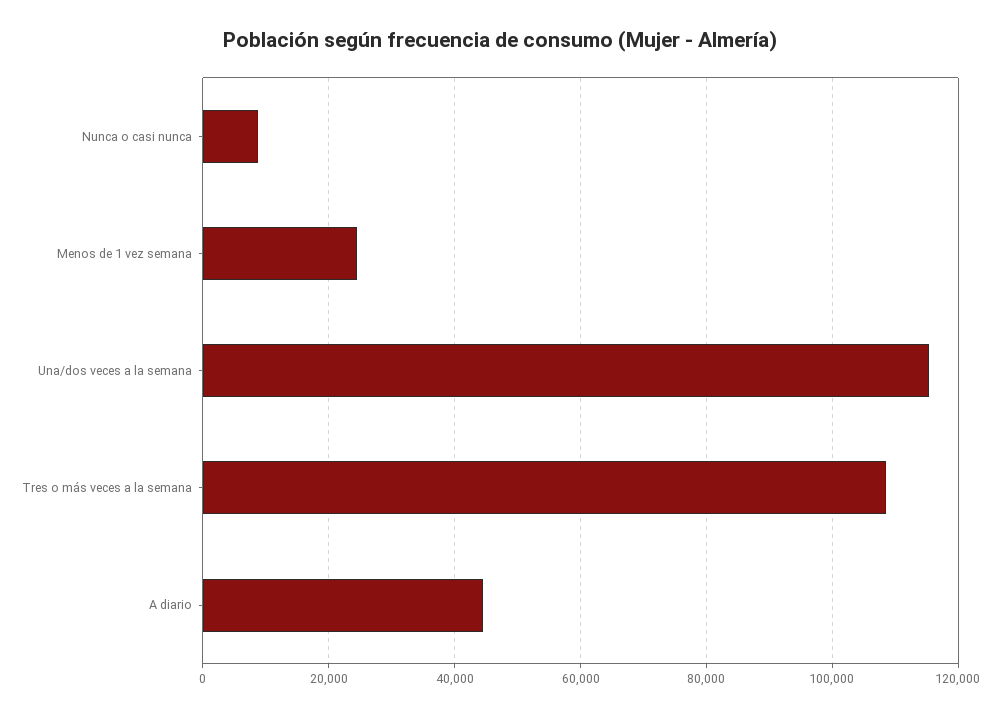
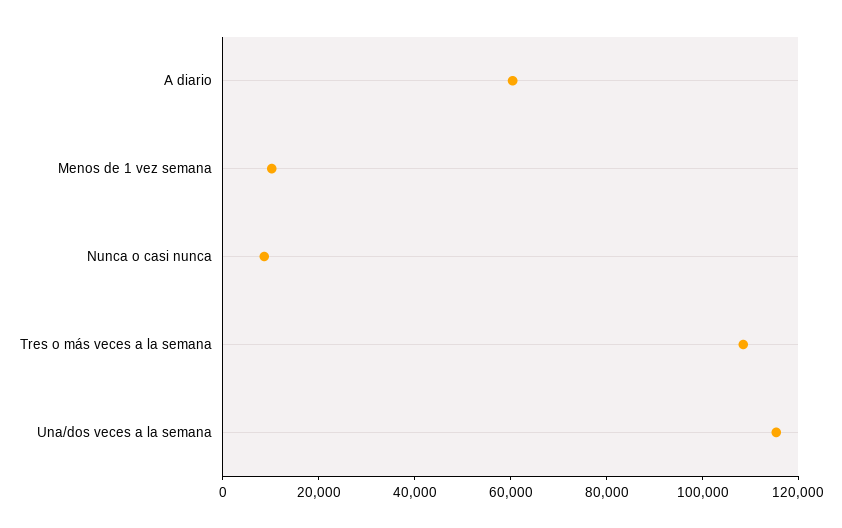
  {
    "Nunca o casi nunca": 8000,
-   "Menos de 1 vez semana": 24000,
+   "Menos de 1 vez semana": 10000,
    "Una/dos veces a la semana": 116000,
    "Tres o más veces a la semana": 108000,
-   "A diario": 44000
+   "A diario": 60000
  }

